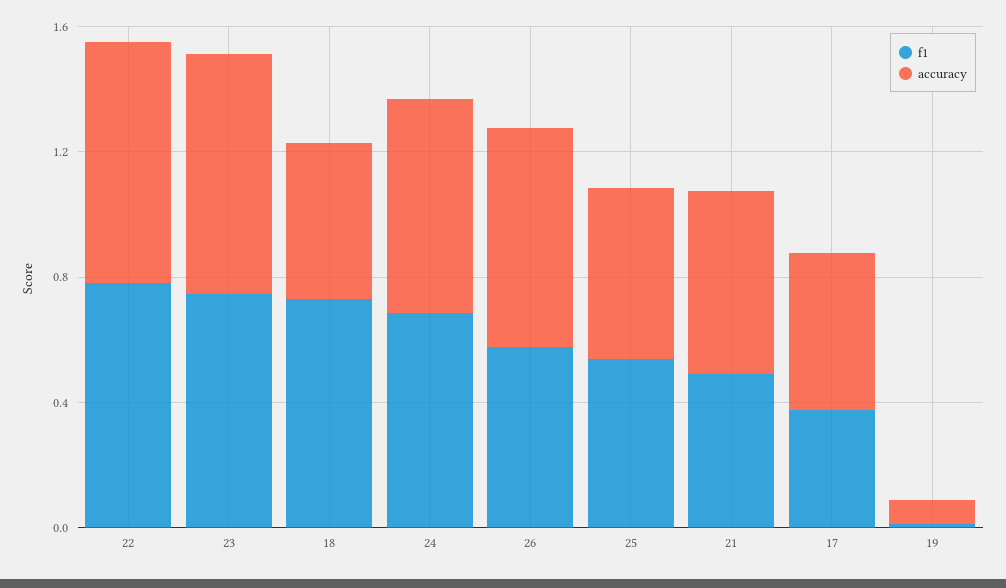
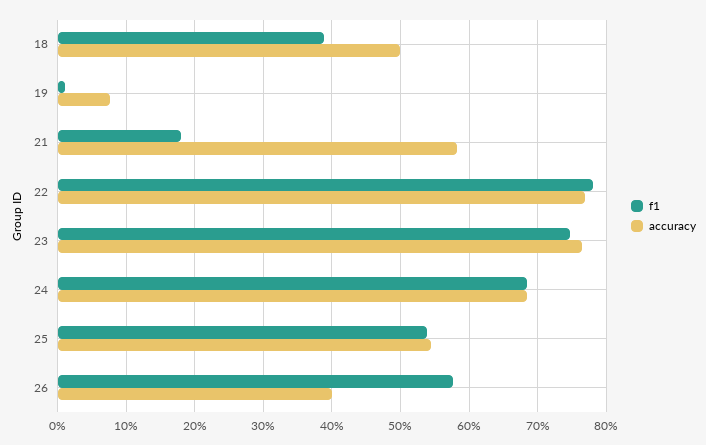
  {
    "f1": {
      "22": 0.78,
      "23": 0.75,
-     "18": 0.7,
+     "18": 0.39,
      "24": 0.68,
      "26": 0.58,
      "25": 0.54,
-     "21": 0.5,
+     "21": 0.18,
-     "17": 0.4,
      "19": 0.01
    },
    "accuracy": {
      "22": 0.77,
      "23": 0.77,
      "18": 0.5,
      "24": 0.68,
-     "26": 0.7,
+     "26": 0.4,
      "25": 0.55,
      "21": 0.58,
-     "17": 0.5,
      "19": 0.08
    }
  }

